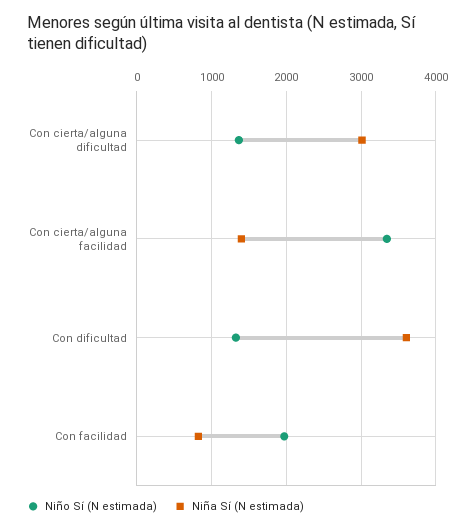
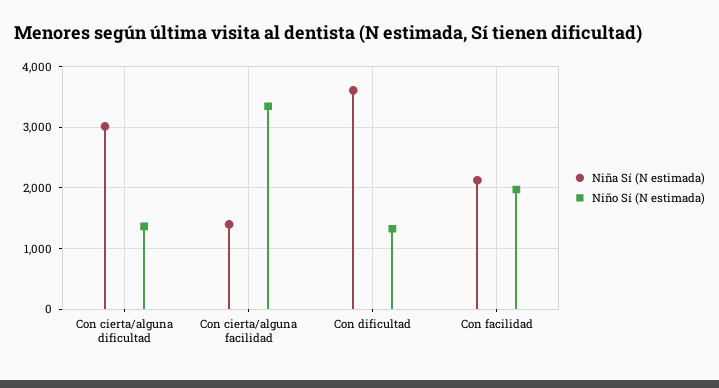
  {
    "Niño Sí (N estimada)": {
      "Con cierta/alguna dificultad": 1400,
      "Con cierta/alguna facilidad": 3300,
      "Con dificultad": 1300,
      "Con facilidad": 2000
    },
    "Niña Sí (N estimada)": {
      "Con cierta/alguna dificultad": 3000,
      "Con cierta/alguna facilidad": 1400,
      "Con dificultad": 3600,
-     "Con facilidad": 800
+     "Con facilidad": 2100
    }
  }

